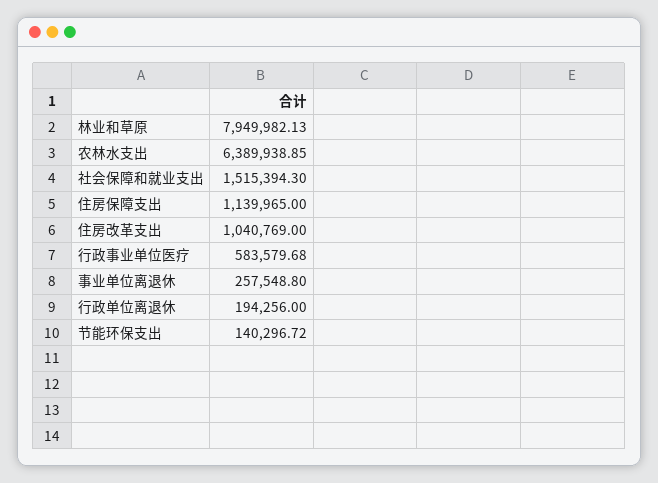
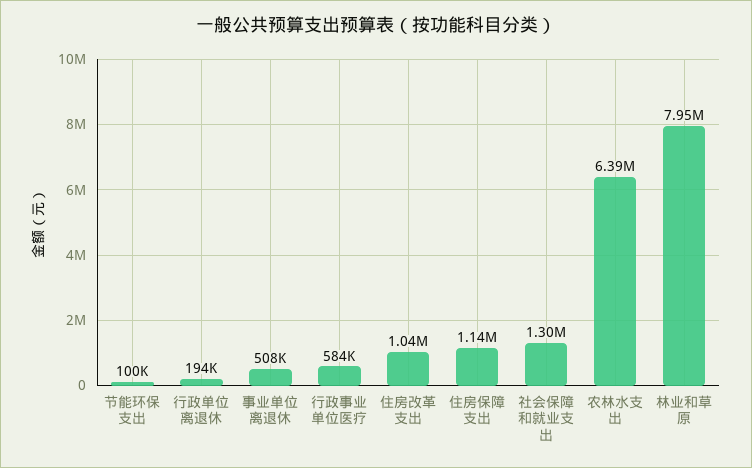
  {
    "林业和草原": 7949982.13,
    "农林水支出": 6389938.85,
-   "社会保障和就业支出": 1515394.3,
+   "社会保障和就业支出": 1300000,
    "住房保障支出": 1139965,
    "住房改革支出": 1040769,
    "行政事业单位医疗": 583579.68,
-   "事业单位离退休": 257548.8,
+   "事业单位离退休": 508000,
    "行政单位离退休": 194256,
-   "节能环保支出": 140296.72
+   "节能环保支出": 100000
  }

